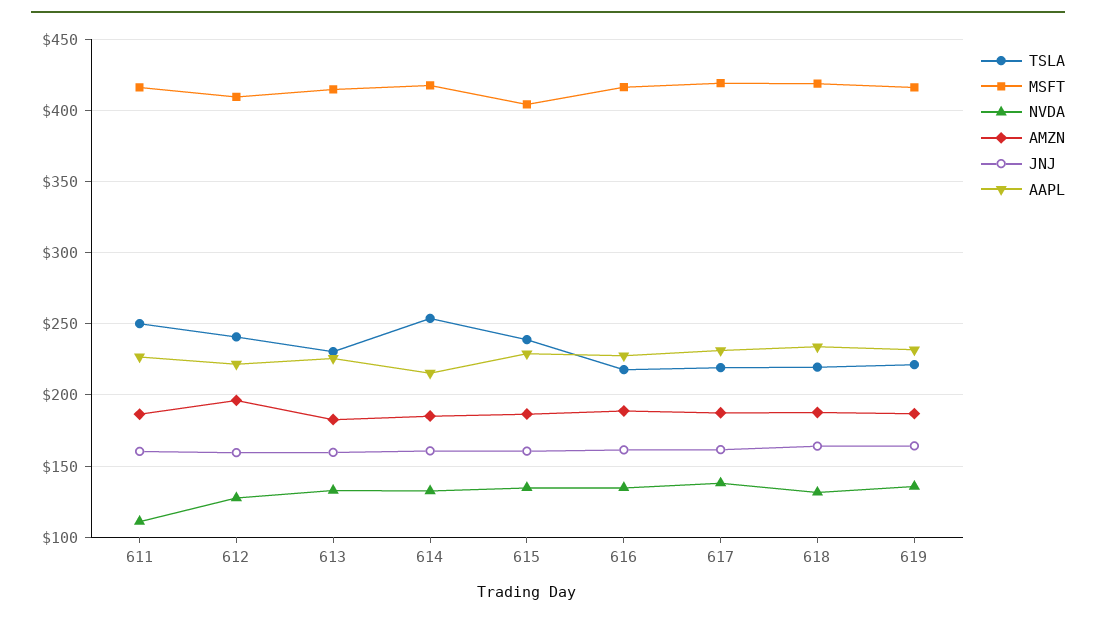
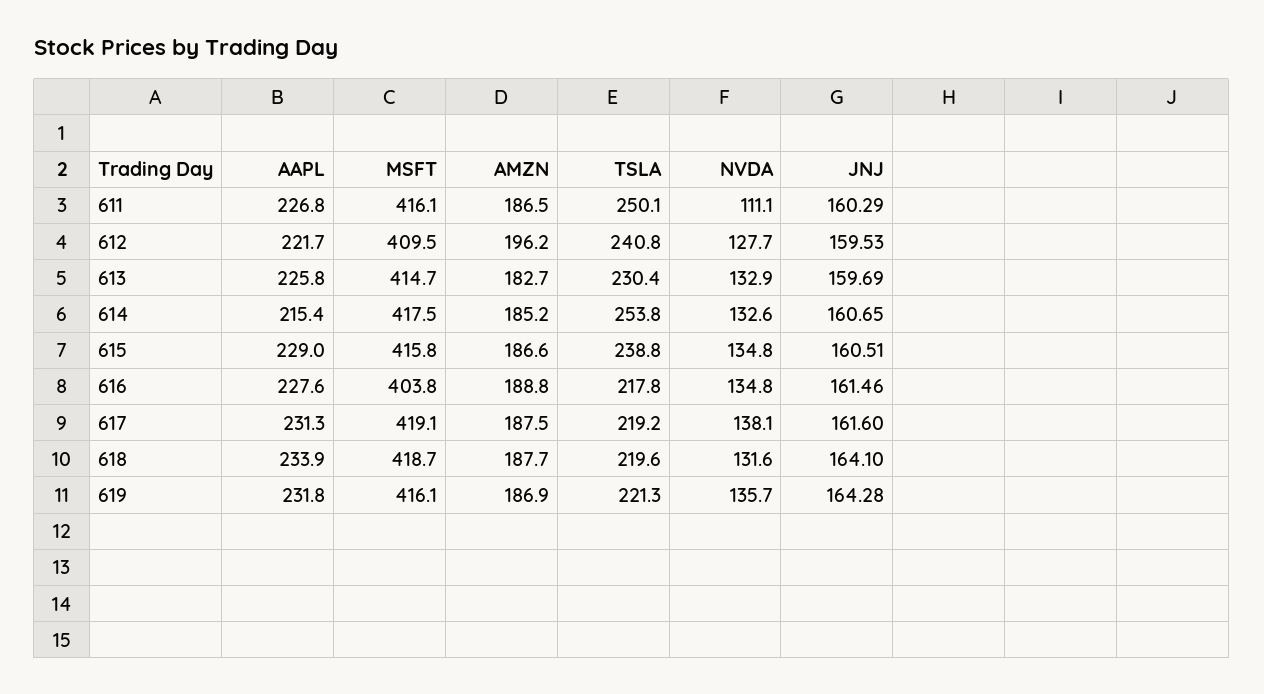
  {
    "TSLA": {
      "611": 250.1,
      "612": 240.8,
      "613": 230.4,
      "614": 253.8,
      "615": 238.8,
      "616": 217.8,
      "617": 219.2,
      "618": 219.6,
      "619": 221.3
    },
    "MSFT": {
      "611": 416.1,
      "612": 409.5,
      "613": 414.7,
      "614": 417.5,
-     "615": 405,
+     "615": 415.8,
-     "616": 415,
+     "616": 403.8,
      "617": 419.1,
      "618": 418.7,
      "619": 416.1
    },
    "NVDA": {
      "611": 111.1,
      "612": 127.7,
      "613": 132.9,
      "614": 132.6,
      "615": 134.8,
      "616": 134.8,
      "617": 138.1,
      "618": 131.6,
      "619": 135.7
    },
    "AMZN": {
      "611": 186.5,
      "612": 196.2,
      "613": 182.7,
      "614": 185.2,
      "615": 186.6,
      "616": 188.8,
      "617": 187.5,
      "618": 187.7,
      "619": 186.9
    },
    "JNJ": {
      "611": 160.29,
      "612": 159.53,
      "613": 159.69,
      "614": 160.65,
      "615": 160.51,
      "616": 161.46,
      "617": 161.6,
      "618": 164.1,
      "619": 164.28
    },
    "AAPL": {
      "611": 226.8,
      "612": 221.7,
      "613": 225.8,
      "614": 215.4,
      "615": 229,
      "616": 227.6,
      "617": 231.3,
      "618": 233.9,
      "619": 231.8
    }
  }

